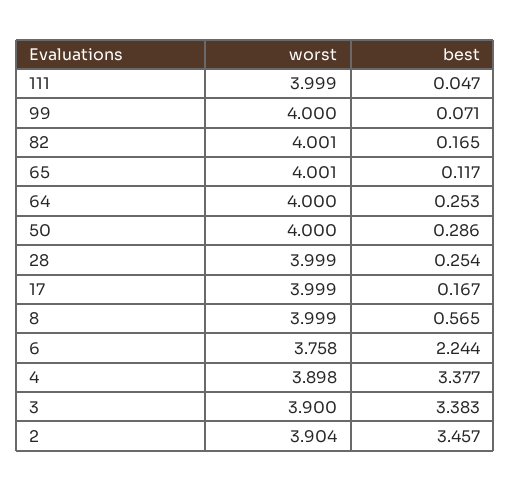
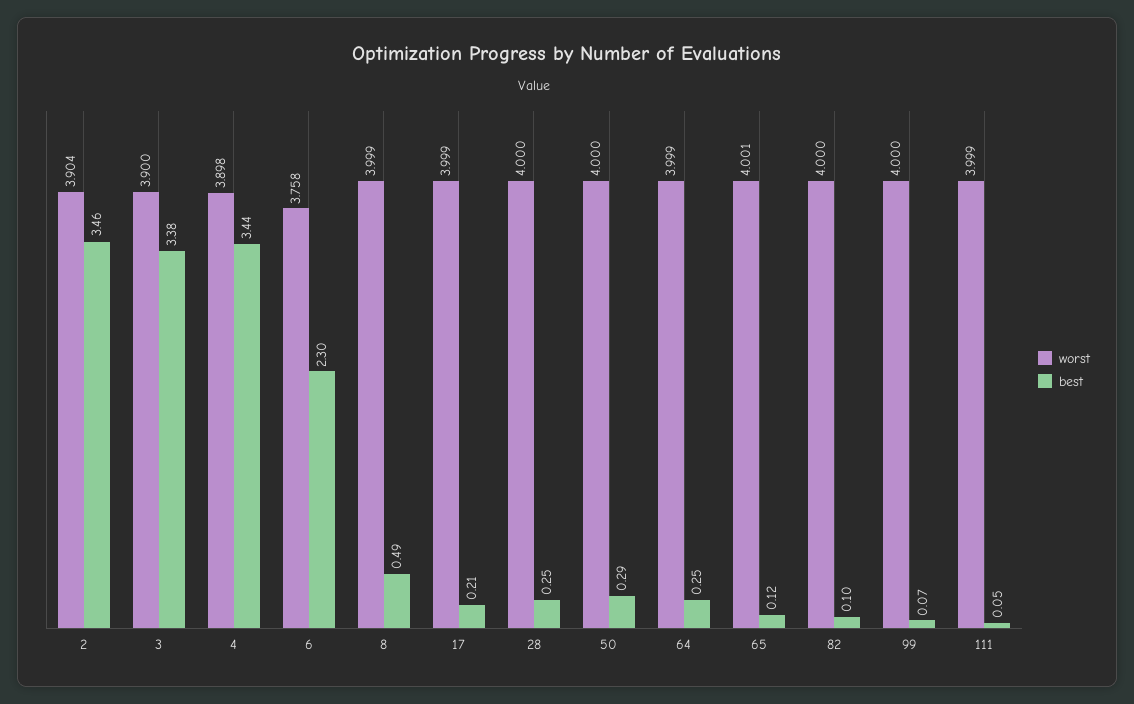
  {
    "worst": {
      "111": 3.999,
      "99": 4,
-     "82": 4.001,
+     "82": 4,
      "65": 4.001,
-     "64": 4,
+     "64": 3.999,
      "50": 4,
-     "28": 3.999,
+     "28": 4,
      "17": 3.999,
      "8": 3.999,
      "6": 3.758,
      "4": 3.898,
      "3": 3.9,
      "2": 3.904
    },
    "best": {
      "111": 0.047,
      "99": 0.071,
-     "82": 0.165,
+     "82": 0.1,
      "65": 0.117,
      "64": 0.253,
      "50": 0.286,
      "28": 0.254,
-     "17": 0.167,
+     "17": 0.21,
-     "8": 0.565,
+     "8": 0.49,
-     "6": 2.244,
+     "6": 2.3,
-     "4": 3.377,
+     "4": 3.44,
      "3": 3.383,
      "2": 3.457
    }
  }

